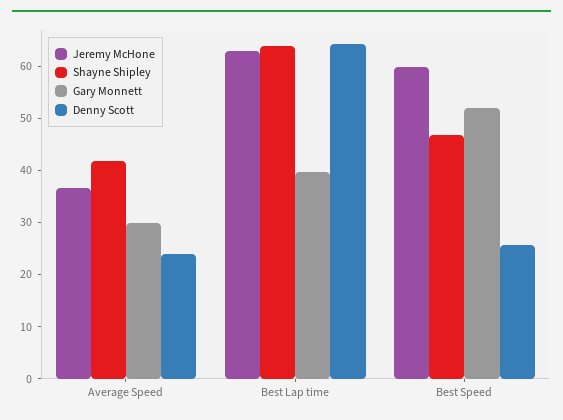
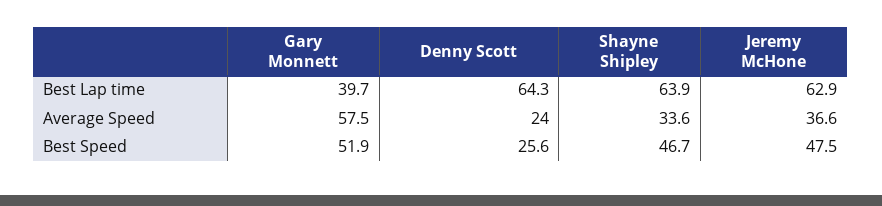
  {
    "Jeremy McHone": {
      "Average Speed": 36.6,
      "Best Lap time": 62.9,
-     "Best Speed": 60
+     "Best Speed": 47.5
    },
    "Shayne Shipley": {
-     "Average Speed": 42,
+     "Average Speed": 33.6,
      "Best Lap time": 63.9,
      "Best Speed": 46.7
    },
    "Gary Monnett": {
-     "Average Speed": 30,
+     "Average Speed": 57.5,
      "Best Lap time": 39.7,
      "Best Speed": 51.9
    },
    "Denny Scott": {
      "Average Speed": 24,
      "Best Lap time": 64.3,
      "Best Speed": 25.6
    }
  }

